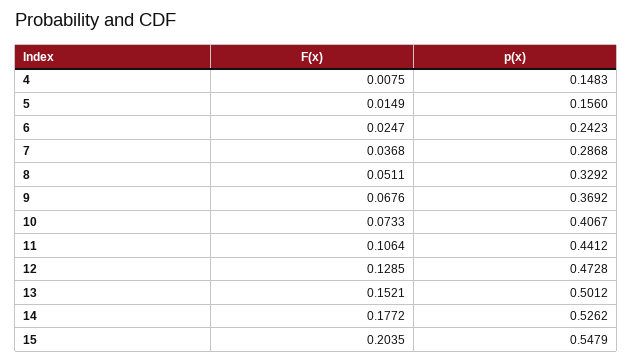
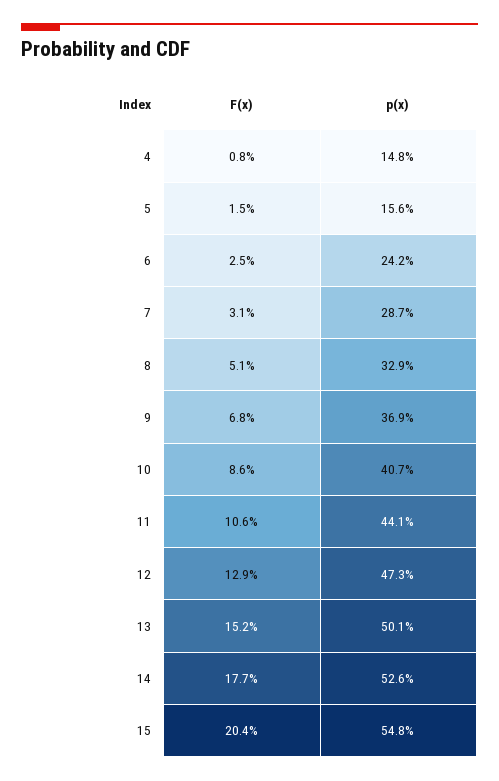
  {
    "F(x)": {
      "4": 0.0075,
      "5": 0.0149,
      "6": 0.0247,
-     "7": 0.0368,
+     "7": 0.031,
      "8": 0.0511,
      "9": 0.0676,
-     "10": 0.0733,
+     "10": 0.086,
      "11": 0.1064,
      "12": 0.1285,
      "13": 0.1521,
      "14": 0.1772,
      "15": 0.2035
    },
    "p(x)": {
      "4": 0.1483,
      "5": 0.156,
      "6": 0.2423,
      "7": 0.2868,
      "8": 0.3292,
      "9": 0.3692,
      "10": 0.4067,
      "11": 0.4412,
      "12": 0.4728,
      "13": 0.5012,
      "14": 0.5262,
      "15": 0.5479
    }
  }

